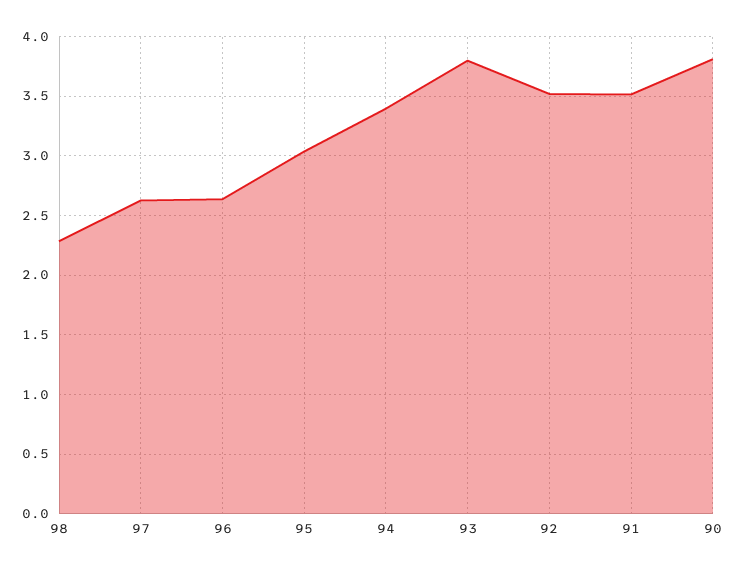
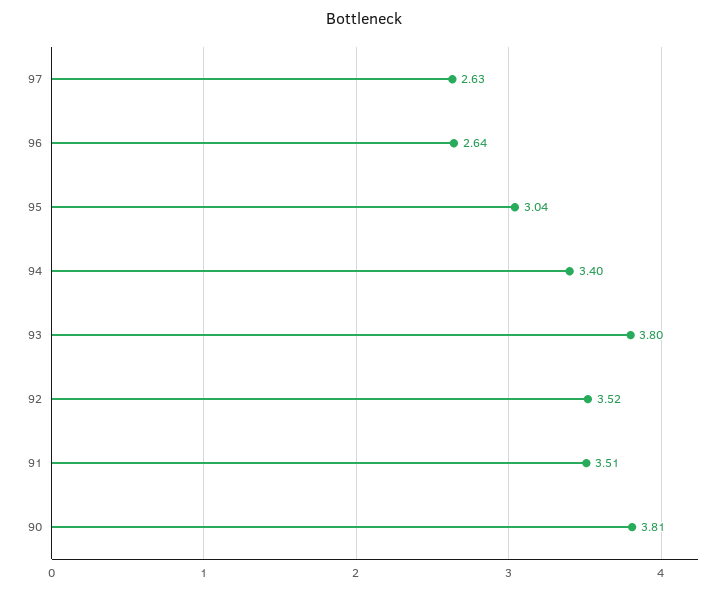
  {
-   "98": 2.3,
    "97": 2.63,
    "96": 2.64,
    "95": 3.04,
    "94": 3.4,
    "93": 3.8,
    "92": 3.52,
    "91": 3.51,
    "90": 3.81
  }

